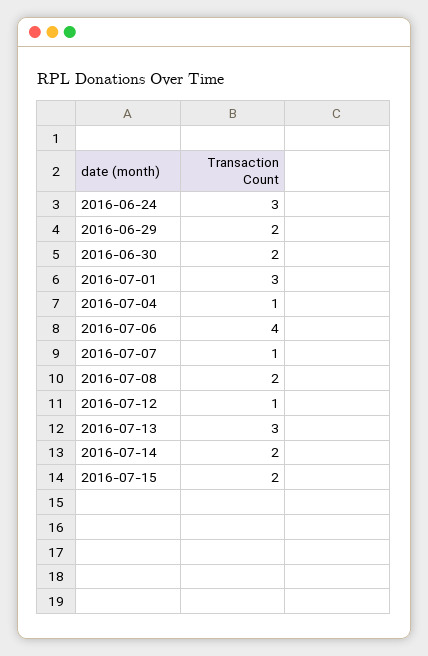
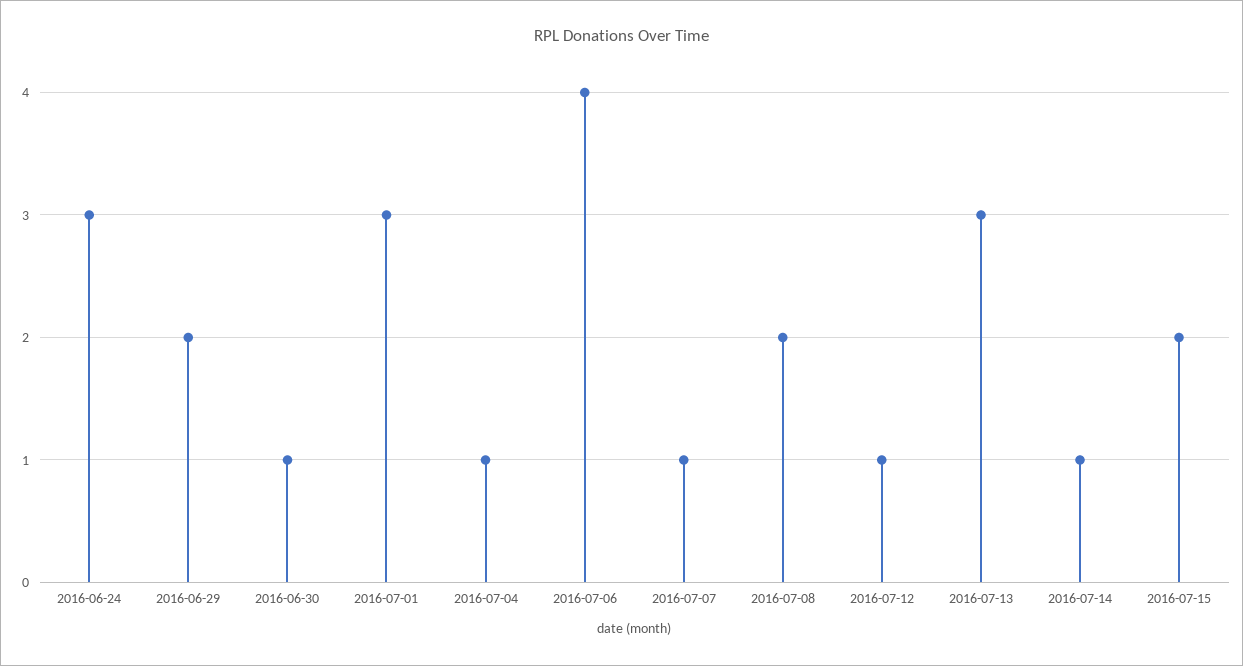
  {
    "2016-06-24": 3,
    "2016-06-29": 2,
-   "2016-06-30": 2,
+   "2016-06-30": 1,
    "2016-07-01": 3,
    "2016-07-04": 1,
    "2016-07-06": 4,
    "2016-07-07": 1,
    "2016-07-08": 2,
    "2016-07-12": 1,
    "2016-07-13": 3,
-   "2016-07-14": 2,
+   "2016-07-14": 1,
    "2016-07-15": 2
  }

